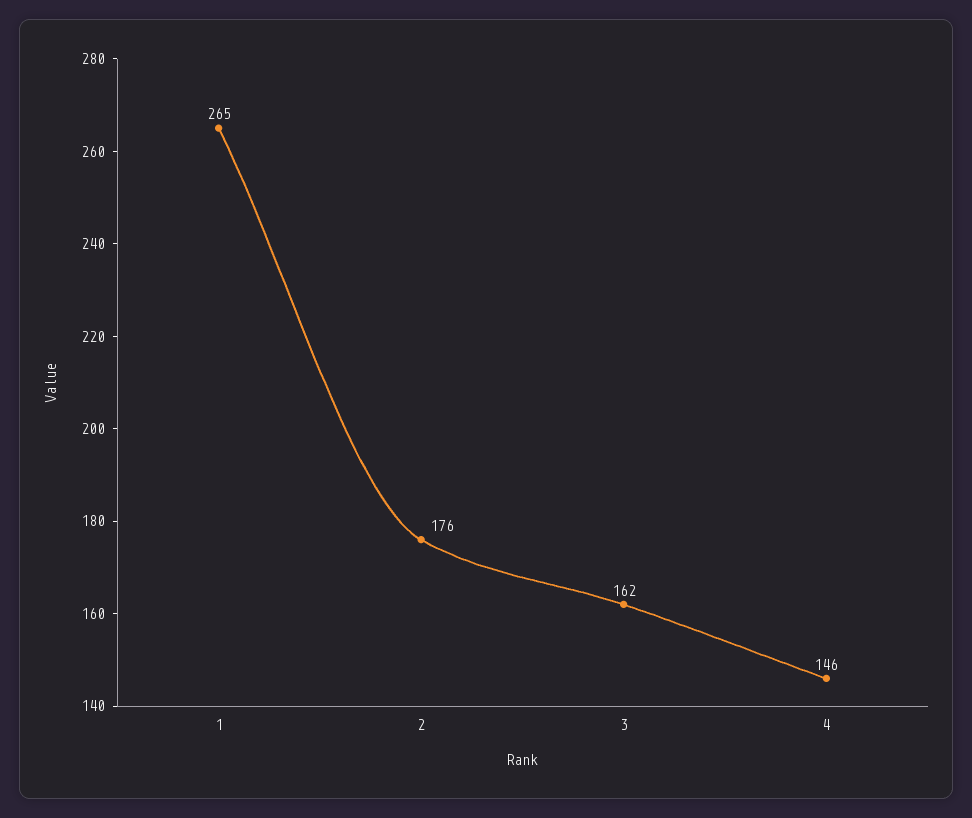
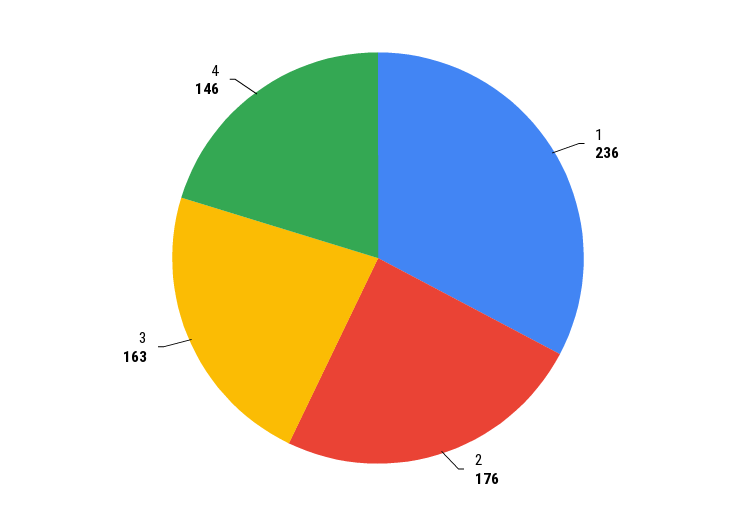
  {
-   "1": 265,
+   "1": 236,
    "2": 176,
-   "3": 162,
+   "3": 163,
    "4": 146
  }

